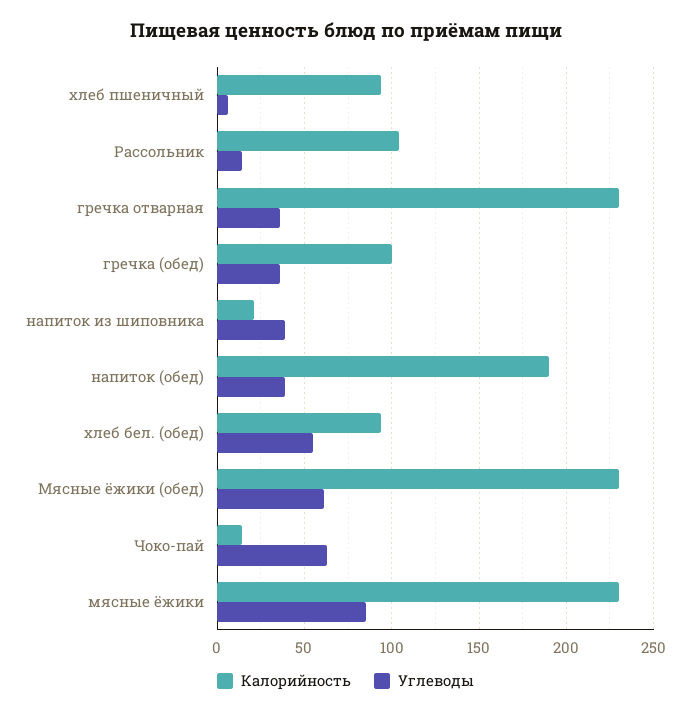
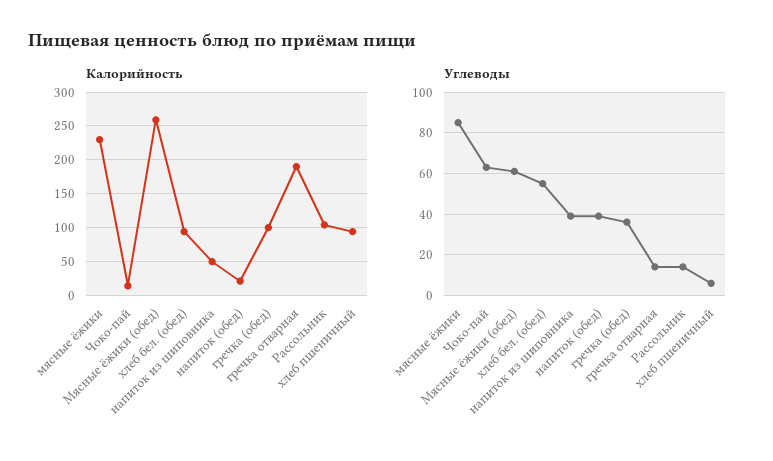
  {
    "Калорийность": {
      "хлеб пшеничный": 95,
      "Рассольник": 105,
-     "гречка отварная": 230,
+     "гречка отварная": 190,
      "гречка (обед)": 100,
-     "напиток из шиповника": 20,
+     "напиток из шиповника": 50,
-     "напиток (обед)": 190,
+     "напиток (обед)": 20,
      "хлеб бел. (обед)": 95,
-     "Мясные ёжики (обед)": 230,
+     "Мясные ёжики (обед)": 260,
      "Чоко-пай": 15,
      "мясные ёжики": 230
    },
    "Углеводы": {
      "хлеб пшеничный": 5,
      "Рассольник": 15,
-     "гречка отварная": 35,
+     "гречка отварная": 15,
      "гречка (обед)": 35,
      "напиток из шиповника": 40,
      "напиток (обед)": 40,
      "хлеб бел. (обед)": 55,
      "Мясные ёжики (обед)": 60,
      "Чоко-пай": 65,
      "мясные ёжики": 85
    }
  }

